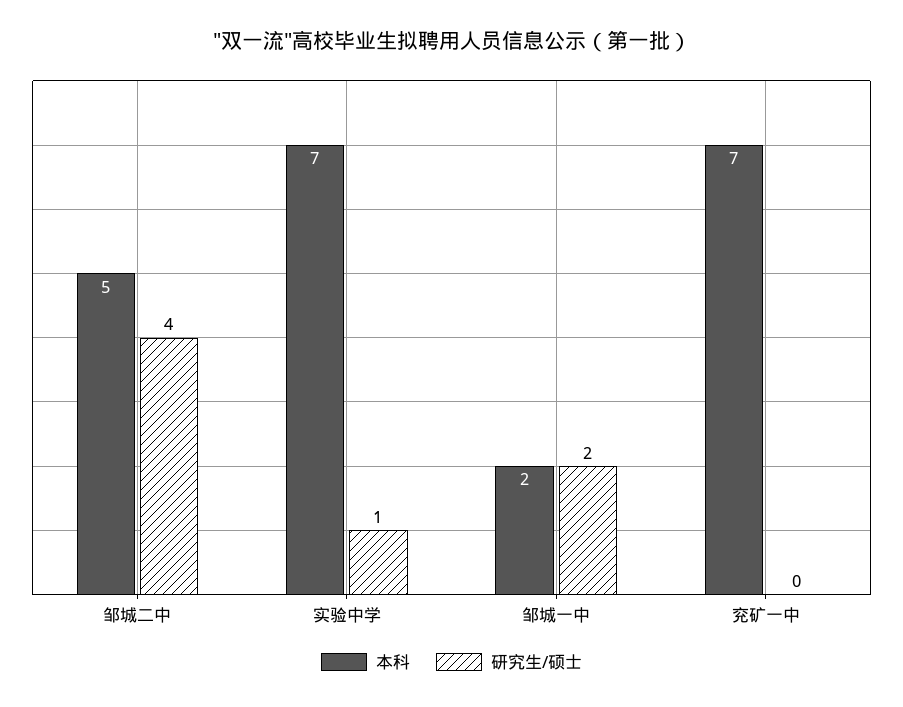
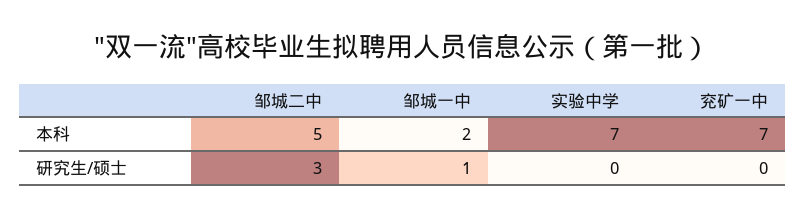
  {
    "本科": {
      "邹城二中": 5,
      "实验中学": 7,
      "邹城一中": 2,
      "兖矿一中": 7
    },
    "研究生/硕士": {
-     "邹城二中": 4,
+     "邹城二中": 3,
-     "实验中学": 1,
+     "实验中学": 0,
-     "邹城一中": 2,
+     "邹城一中": 1,
      "兖矿一中": 0
    }
  }

